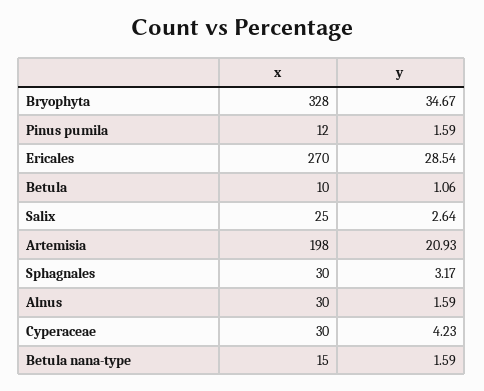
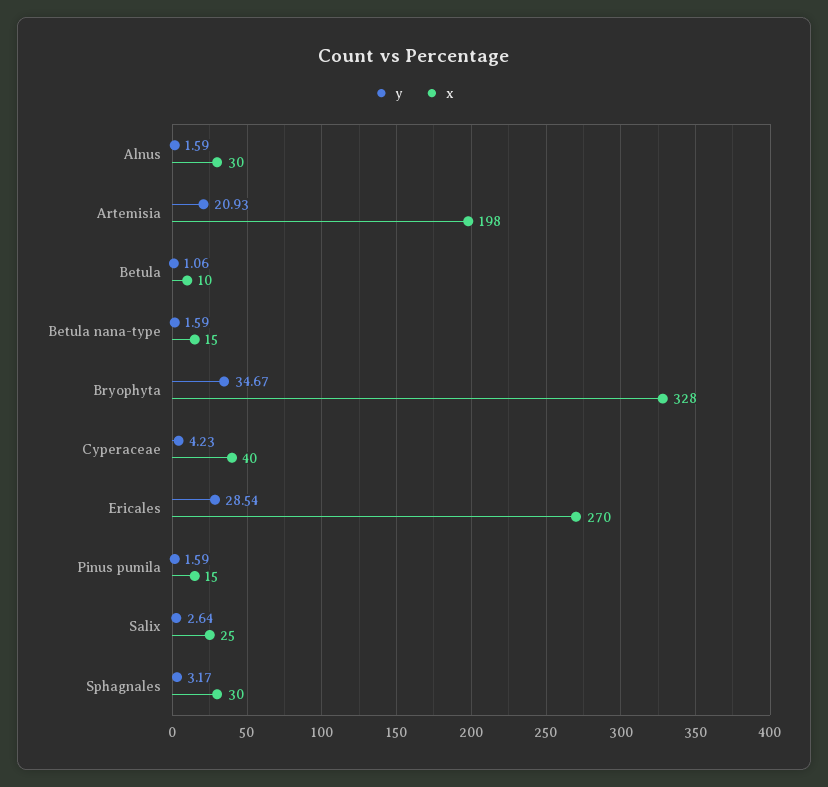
  {
    "x": {
      "Bryophyta": 328,
-     "Pinus pumila": 12,
+     "Pinus pumila": 15,
      "Ericales": 270,
      "Betula": 10,
      "Salix": 25,
      "Artemisia": 198,
      "Sphagnales": 30,
      "Alnus": 30,
-     "Cyperaceae": 30,
+     "Cyperaceae": 40,
      "Betula nana-type": 15
    },
    "y": {
      "Bryophyta": 34.67,
      "Pinus pumila": 1.59,
      "Ericales": 28.54,
      "Betula": 1.06,
      "Salix": 2.64,
      "Artemisia": 20.93,
      "Sphagnales": 3.17,
      "Alnus": 1.59,
      "Cyperaceae": 4.23,
      "Betula nana-type": 1.59
    }
  }

